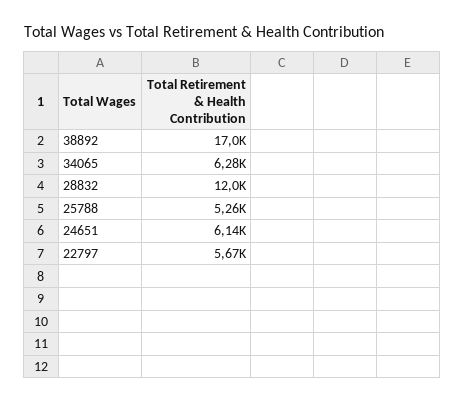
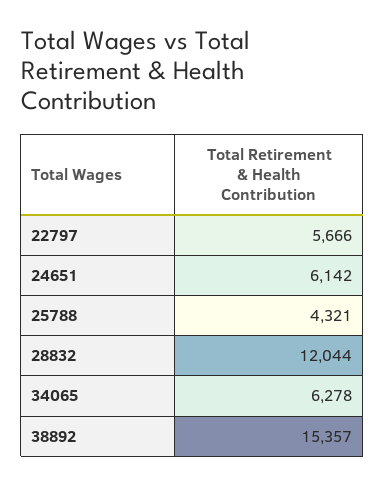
  {
-   "38892": 17000,
+   "38892": 15357,
    "34065": 6278,
    "28832": 12044,
-   "25788": 5260,
+   "25788": 4321,
    "24651": 6142,
    "22797": 5666
  }

